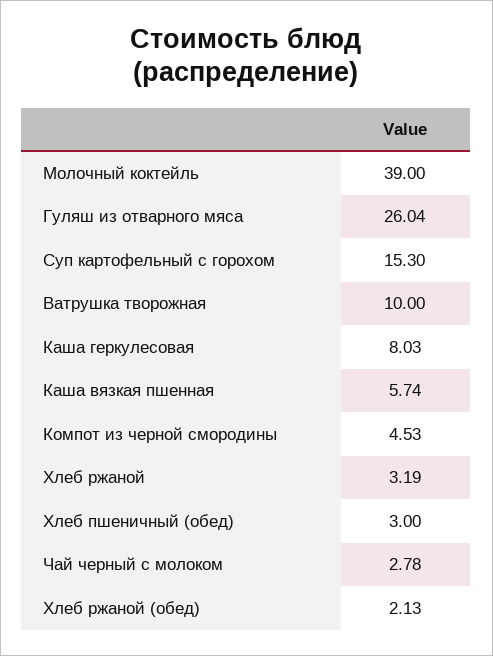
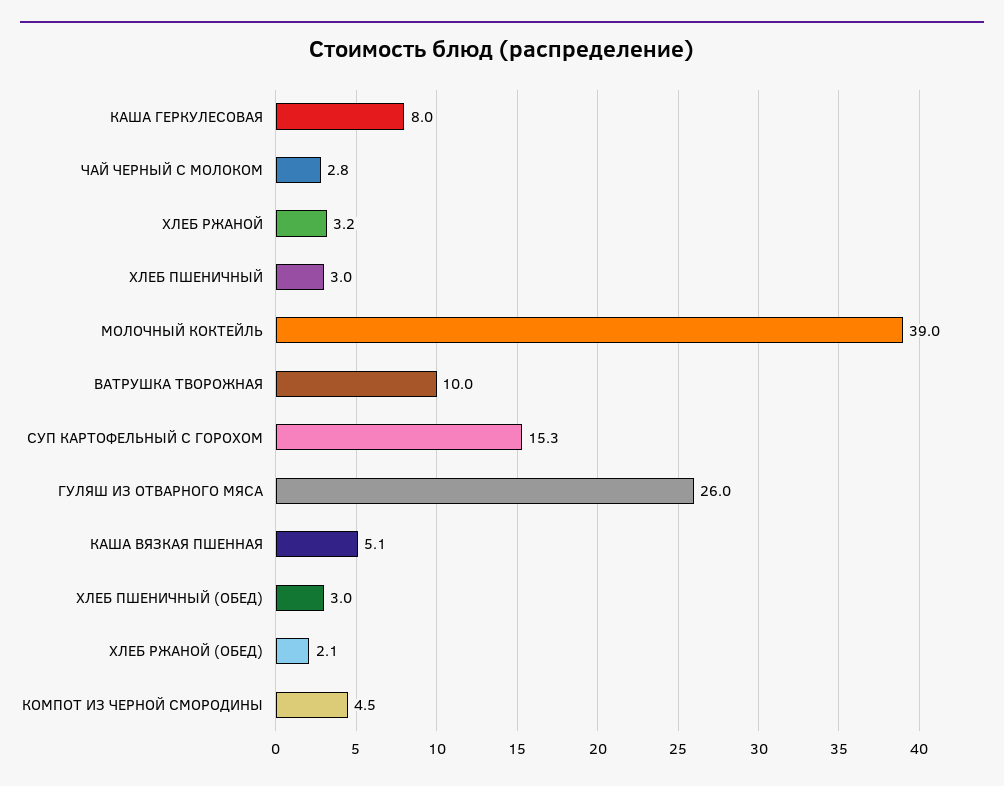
  {
    "Молочный коктейль": 39,
    "Гуляш из отварного мяса": 26.04,
    "Суп картофельный с горохом": 15.3,
    "Ватрушка творожная": 10,
    "Каша геркулесовая": 8.03,
-   "Каша вязкая пшенная": 5.74,
+   "Каша вязкая пшенная": 5.1,
    "Компот из черной смородины": 4.53,
    "Хлеб ржаной": 3.19,
    "Хлеб пшеничный (обед)": 3,
    "Чай черный с молоком": 2.78,
-   "Хлеб ржаной (обед)": 2.13
+   "Хлеб ржаной (обед)": 2.13,
+   "ХЛЕБ ПШЕНИЧНЫЙ": 3
  }

